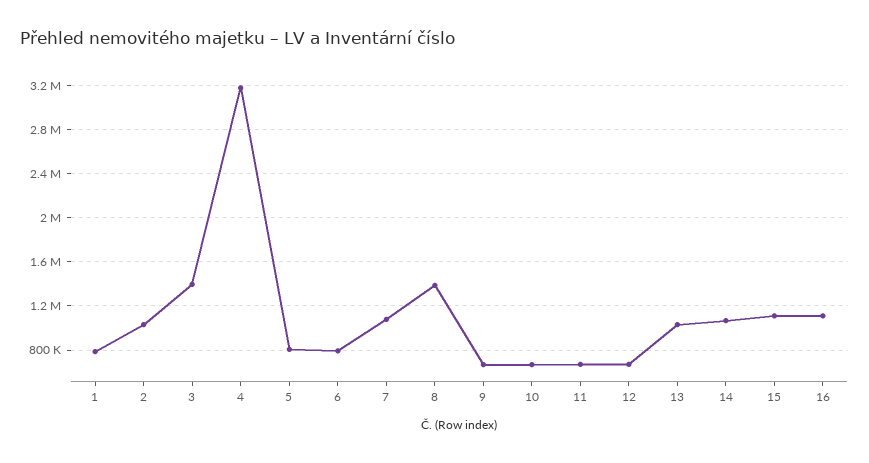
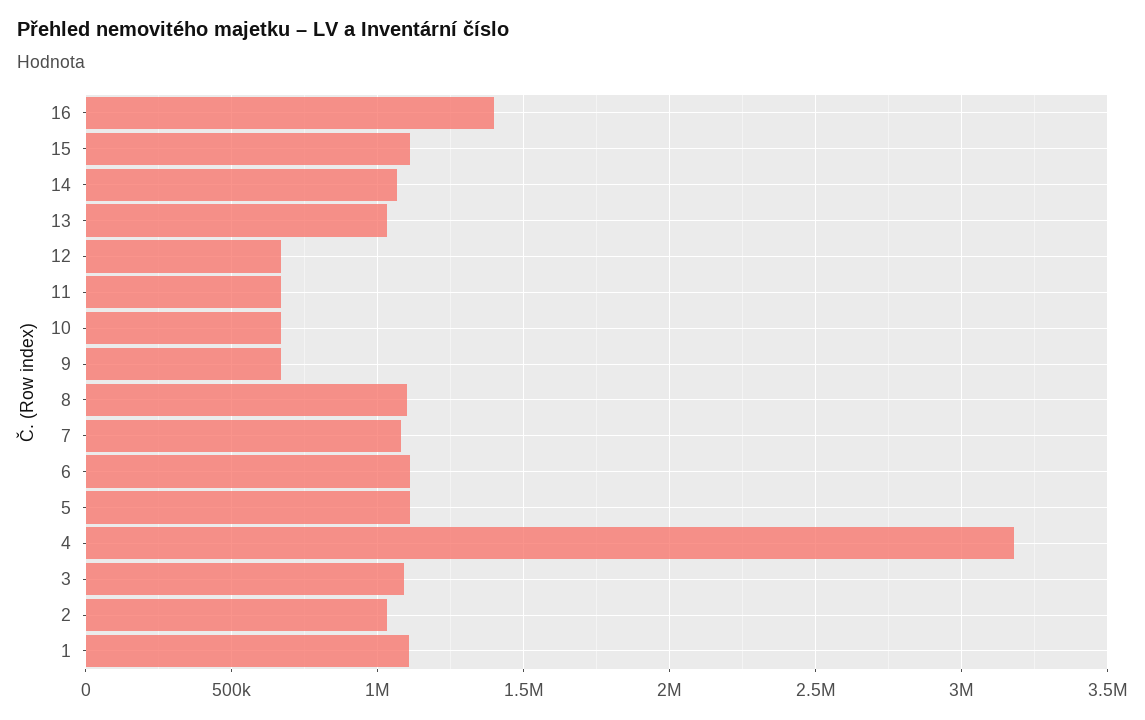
  {
-   "1": 800000,
+   "1": 1100000,
    "2": 1050000,
-   "3": 1400000,
+   "3": 1100000,
    "4": 3200000,
-   "5": 800000,
+   "5": 1100000,
-   "6": 800000,
+   "6": 1100000,
    "7": 1100000,
-   "8": 1400000,
+   "8": 1100000,
    "9": 650000,
    "10": 650000,
    "11": 650000,
    "12": 650000,
    "13": 1050000,
    "14": 1050000,
    "15": 1100000,
-   "16": 1100000
+   "16": 1400000
  }

